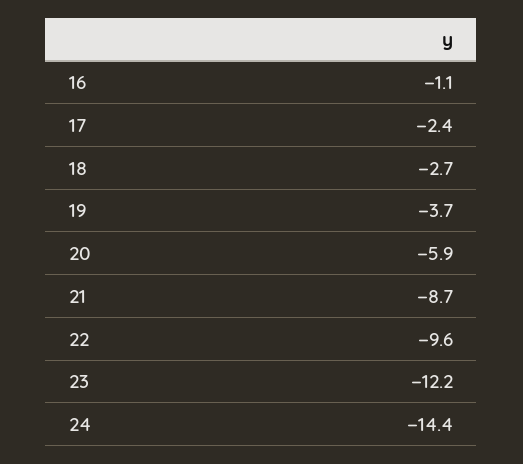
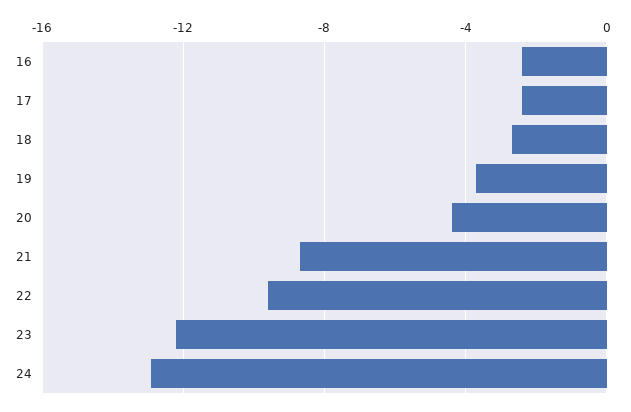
  {
-   "16": -1.1,
+   "16": -2.5,
    "17": -2.4,
    "18": -2.7,
    "19": -3.7,
-   "20": -5.9,
+   "20": -4.5,
    "21": -8.7,
    "22": -9.6,
    "23": -12.2,
-   "24": -14.4
+   "24": -13
  }

